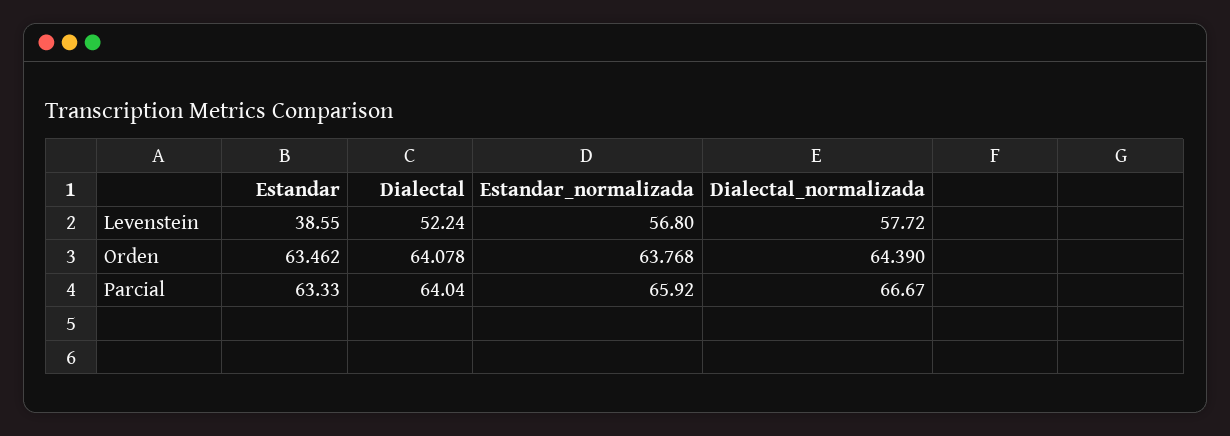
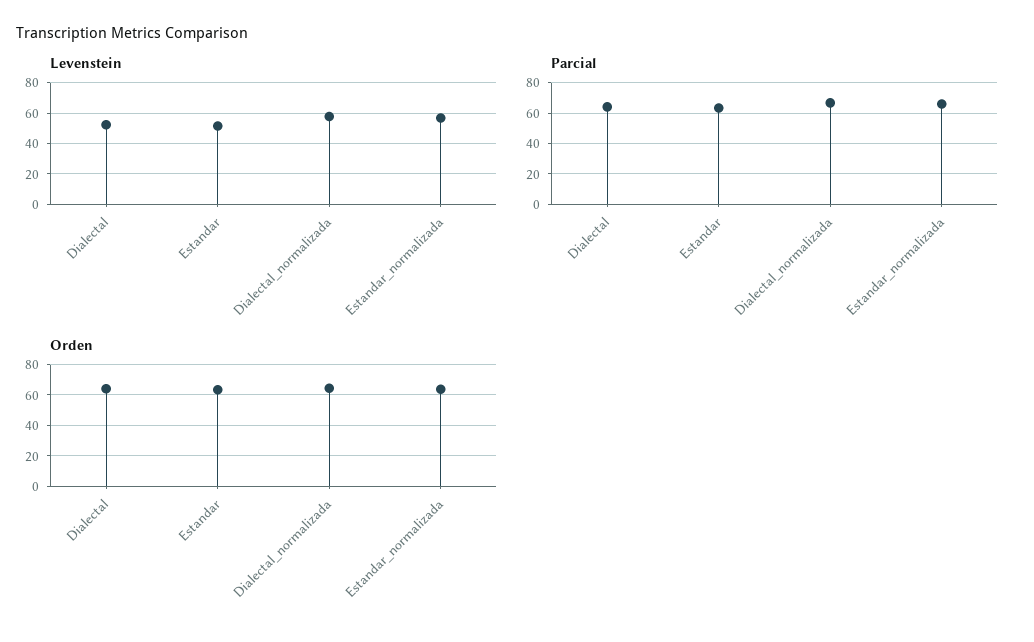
  {
    "Levenstein": {
-     "Estandar": 38.55,
+     "Estandar": 50,
      "Dialectal": 52.24,
      "Estandar_normalizada": 56.8,
      "Dialectal_normalizada": 57.72
    },
    "Orden": {
      "Estandar": 63.462,
      "Dialectal": 64.078,
      "Estandar_normalizada": 63.768,
      "Dialectal_normalizada": 64.39
    },
    "Parcial": {
      "Estandar": 63.33,
      "Dialectal": 64.04,
      "Estandar_normalizada": 65.92,
      "Dialectal_normalizada": 66.67
    }
  }

